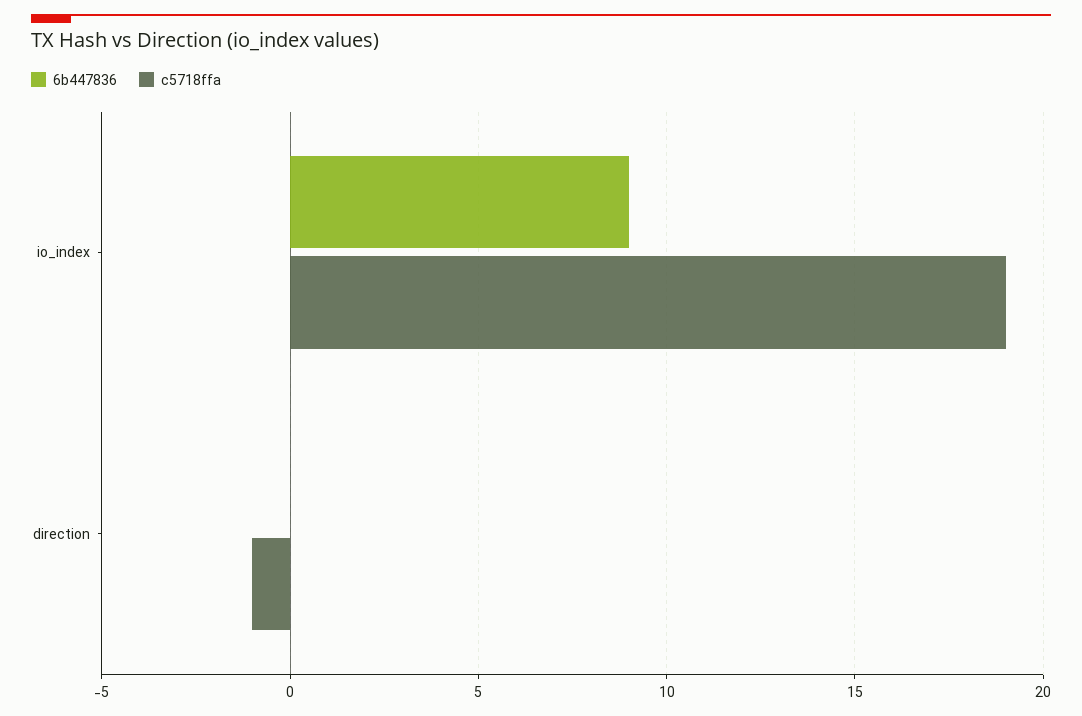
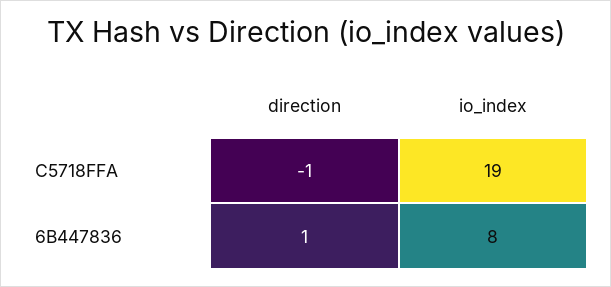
  {
    "6b447836": {
-     "io_index": 9,
+     "io_index": 8,
-     "direction": 0
+     "direction": 1
    },
    "c5718ffa": {
      "io_index": 19,
      "direction": -1
    }
  }

